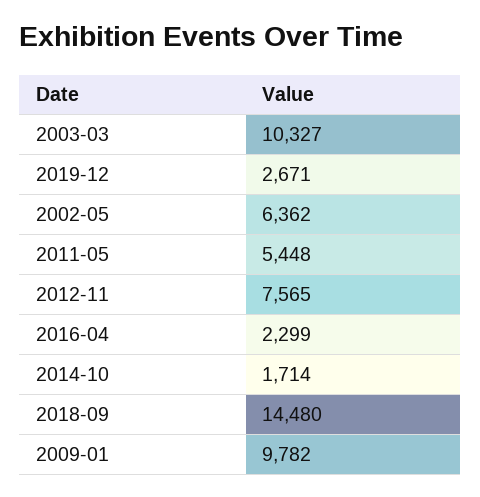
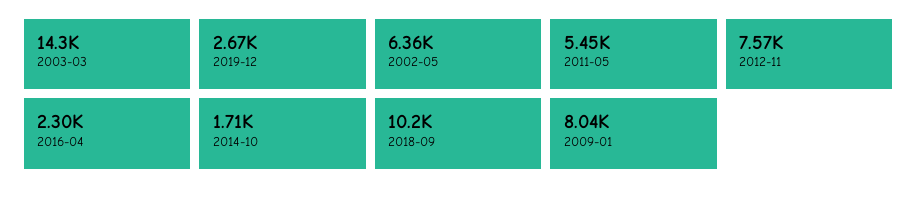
  {
-   "2003-03": 10327,
+   "2003-03": 14300,
    "2019-12": 2671,
    "2002-05": 6362,
    "2011-05": 5448,
    "2012-11": 7565,
    "2016-04": 2299,
    "2014-10": 1714,
-   "2018-09": 14480,
+   "2018-09": 10200,
-   "2009-01": 9782
+   "2009-01": 8040
  }

